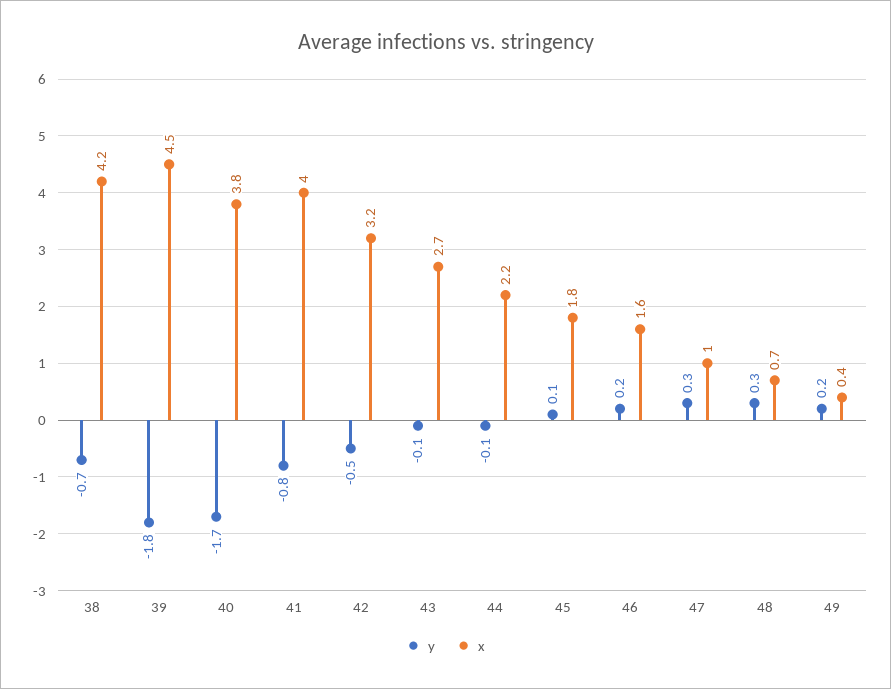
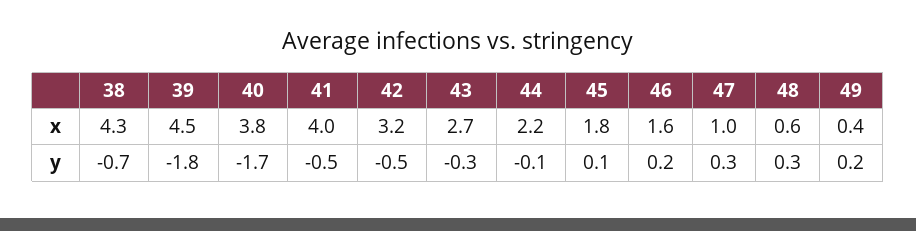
  {
    "y": {
      "38": -0.7,
      "39": -1.8,
      "40": -1.7,
-     "41": -0.8,
+     "41": -0.5,
      "42": -0.5,
-     "43": -0.1,
+     "43": -0.3,
      "44": -0.1,
      "45": 0.1,
      "46": 0.2,
      "47": 0.3,
      "48": 0.3,
      "49": 0.2
    },
    "x": {
-     "38": 4.2,
+     "38": 4.3,
      "39": 4.5,
      "40": 3.8,
      "41": 4,
      "42": 3.2,
      "43": 2.7,
      "44": 2.2,
      "45": 1.8,
      "46": 1.6,
      "47": 1,
-     "48": 0.7,
+     "48": 0.6,
      "49": 0.4
    }
  }

